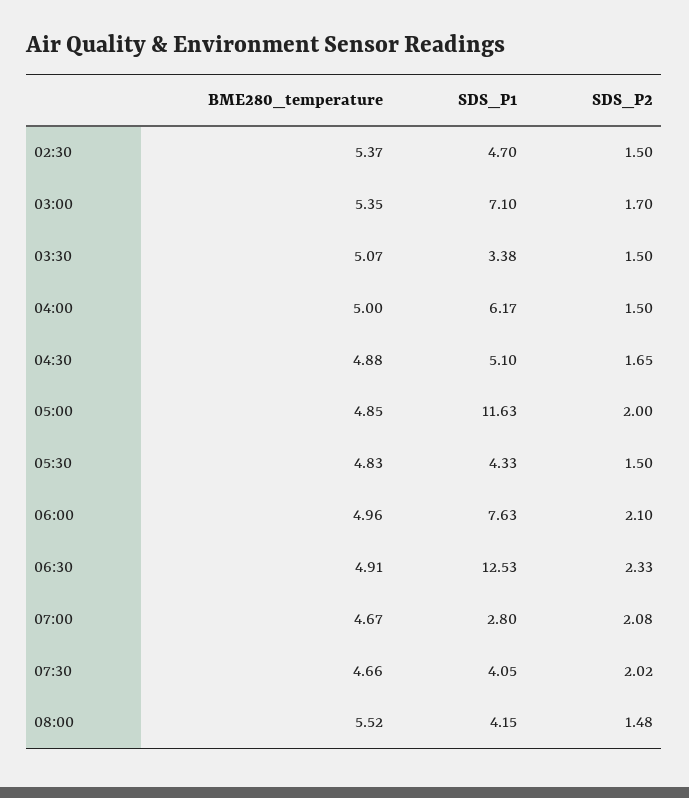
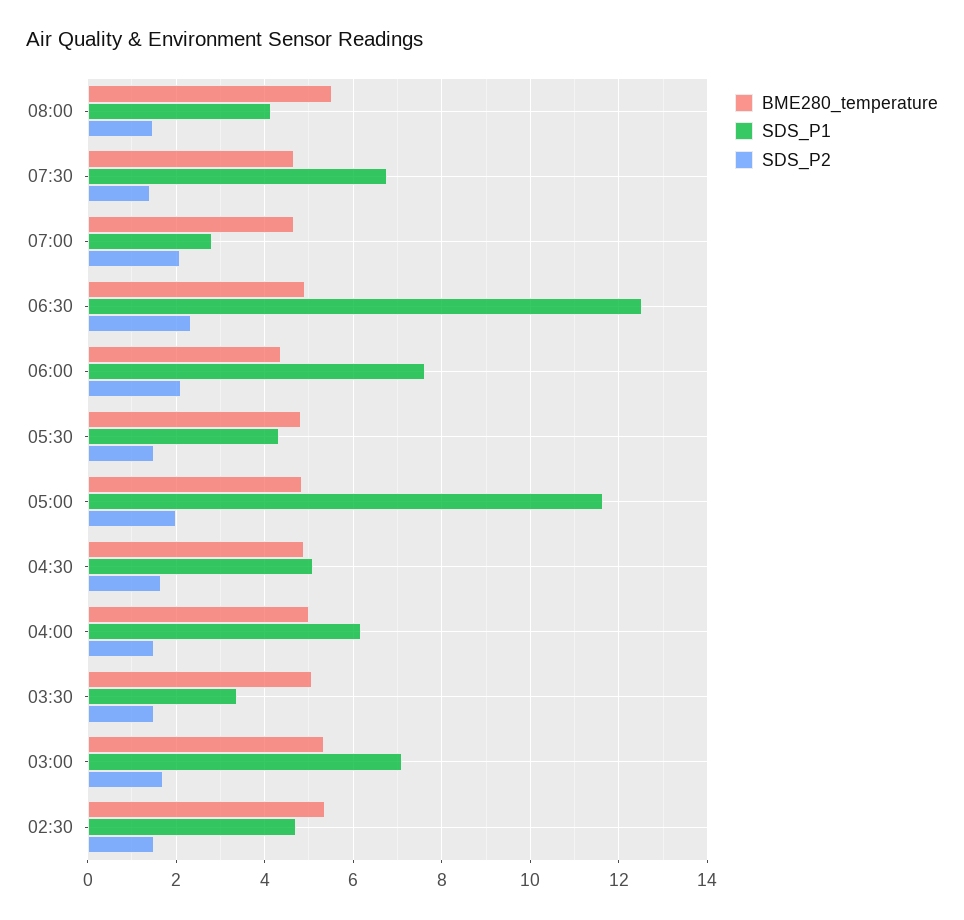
  {
    "BME280_temperature": {
      "02:30": 5.37,
      "03:00": 5.35,
      "03:30": 5.07,
      "04:00": 5,
      "04:30": 4.88,
      "05:00": 4.85,
      "05:30": 4.83,
-     "06:00": 4.96,
+     "06:00": 4.4,
      "06:30": 4.91,
      "07:00": 4.67,
      "07:30": 4.66,
      "08:00": 5.52
    },
    "SDS_P1": {
      "02:30": 4.7,
      "03:00": 7.1,
      "03:30": 3.38,
      "04:00": 6.17,
      "04:30": 5.1,
      "05:00": 11.63,
      "05:30": 4.33,
      "06:00": 7.63,
      "06:30": 12.53,
      "07:00": 2.8,
-     "07:30": 4.05,
+     "07:30": 6.8,
      "08:00": 4.15
    },
    "SDS_P2": {
      "02:30": 1.5,
      "03:00": 1.7,
      "03:30": 1.5,
      "04:00": 1.5,
      "04:30": 1.65,
      "05:00": 2,
      "05:30": 1.5,
      "06:00": 2.1,
      "06:30": 2.33,
      "07:00": 2.08,
-     "07:30": 2.02,
+     "07:30": 1.4,
      "08:00": 1.48
    }
  }

